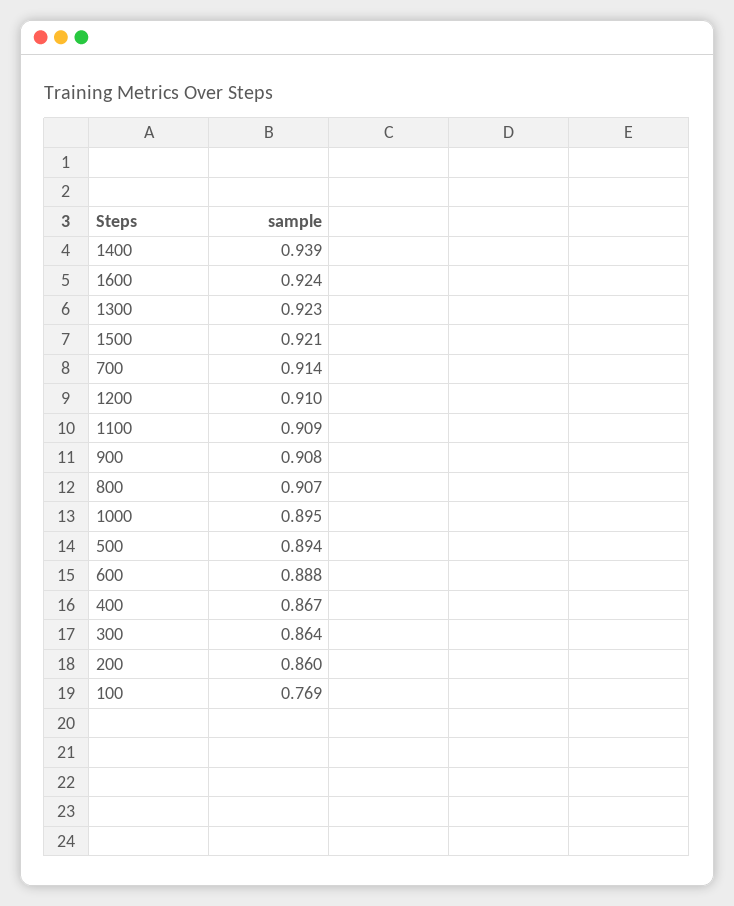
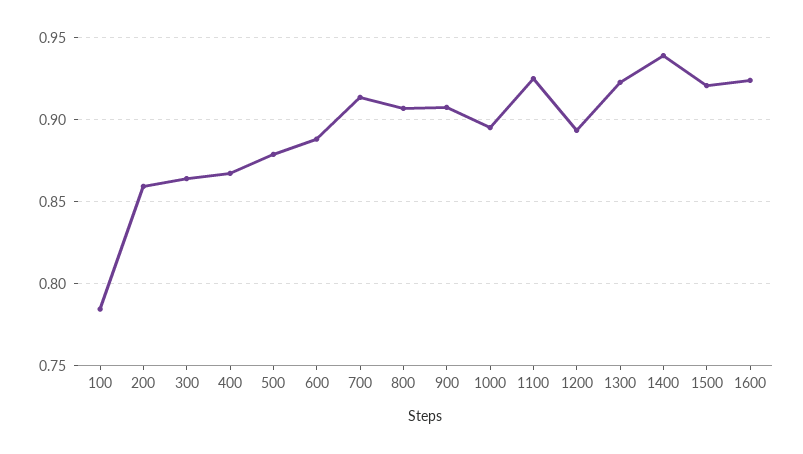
  {
    "1400": 0.939,
    "1600": 0.924,
    "1300": 0.923,
    "1500": 0.921,
    "700": 0.914,
-   "1200": 0.91,
+   "1200": 0.895,
-   "1100": 0.909,
+   "1100": 0.925,
    "900": 0.908,
    "800": 0.907,
    "1000": 0.895,
-   "500": 0.894,
+   "500": 0.88,
    "600": 0.888,
    "400": 0.867,
    "300": 0.864,
    "200": 0.86,
-   "100": 0.769
+   "100": 0.785
  }

